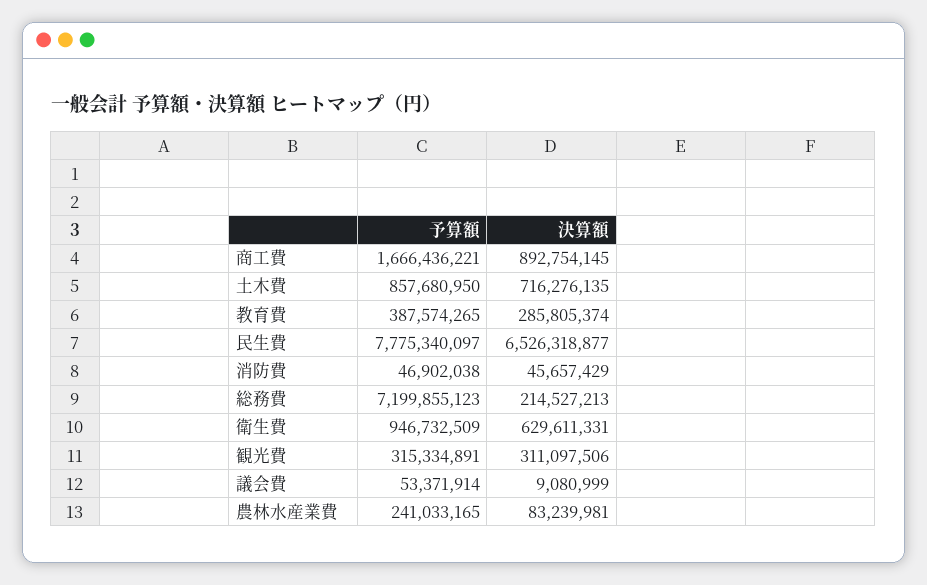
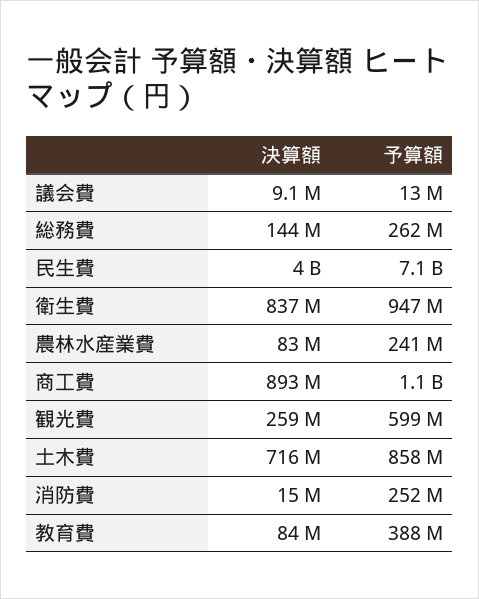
  {
    "予算額": {
-     "商工費": 1666436221,
+     "商工費": 1100000000,
      "土木費": 857680950,
      "教育費": 387574265,
-     "民生費": 7775340097,
+     "民生費": 7100000000,
-     "消防費": 46902038,
+     "消防費": 252000000,
-     "総務費": 7199855123,
+     "総務費": 262000000,
      "衛生費": 946732509,
-     "観光費": 315334891,
+     "観光費": 599000000,
-     "議会費": 53371914,
+     "議会費": 13000000,
      "農林水産業費": 241033165
    },
    "決算額": {
      "商工費": 892754145,
      "土木費": 716276135,
-     "教育費": 285805374,
+     "教育費": 84000000,
-     "民生費": 6526318877,
+     "民生費": 4000000000,
-     "消防費": 45657429,
+     "消防費": 15000000,
-     "総務費": 214527213,
+     "総務費": 144000000,
-     "衛生費": 629611331,
+     "衛生費": 837000000,
-     "観光費": 311097506,
+     "観光費": 259000000,
      "議会費": 9080999,
      "農林水産業費": 83239981
    }
  }

